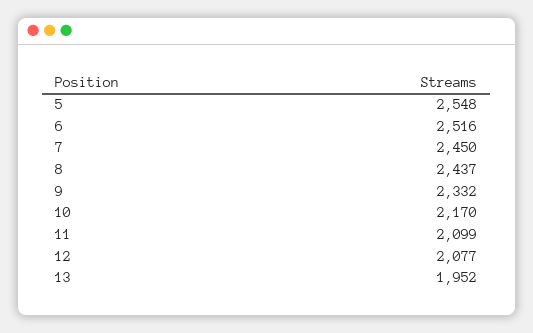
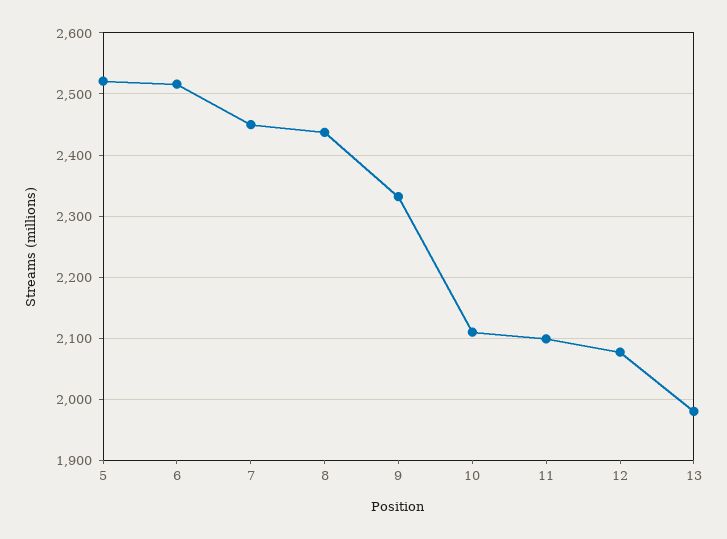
  {
-   "5": 2548,
+   "5": 2520,
    "6": 2516,
    "7": 2450,
    "8": 2437,
    "9": 2332,
-   "10": 2170,
+   "10": 2110,
    "11": 2099,
    "12": 2077,
-   "13": 1952
+   "13": 1980
  }

